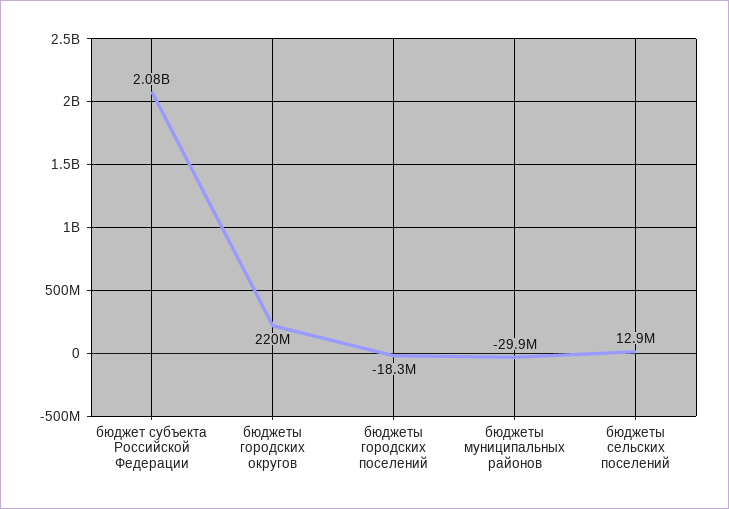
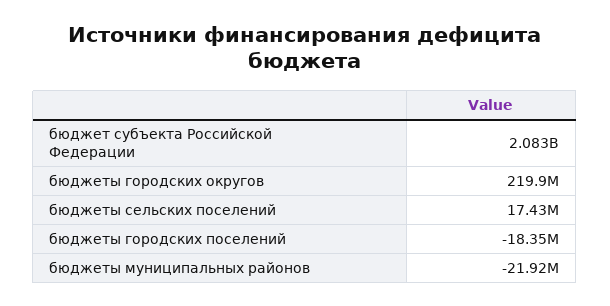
  {
    "бюджет субъекта Российской Федерации": 2083000000,
    "бюджеты городских округов": 219900000,
    "бюджеты городских поселений": -18350000,
-   "бюджеты муниципальных районов": -29900000,
+   "бюджеты муниципальных районов": -21920000,
-   "бюджеты сельских поселений": 12900000
+   "бюджеты сельских поселений": 17430000
  }

